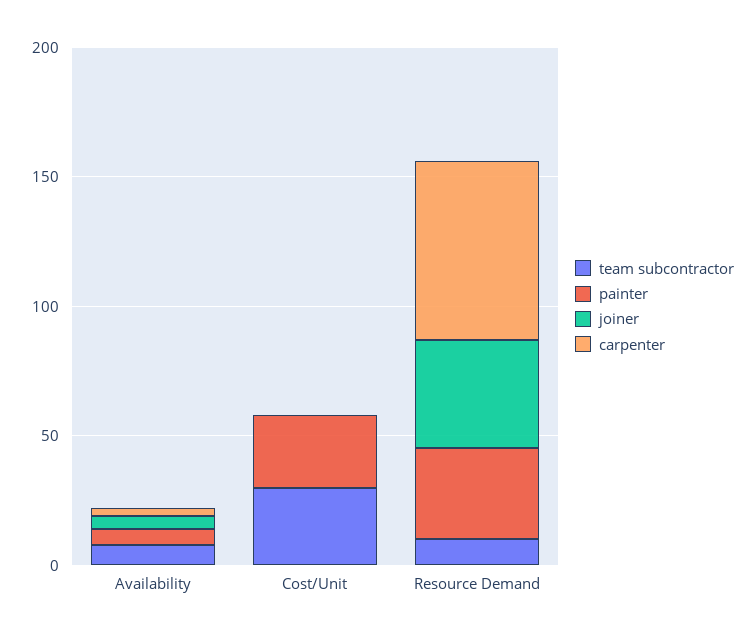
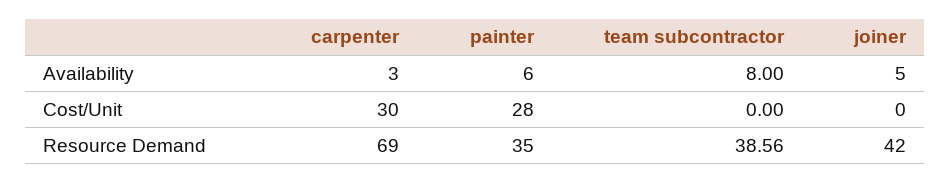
  {
    "team subcontractor": {
      "Availability": 8,
-     "Cost/Unit": 30,
+     "Cost/Unit": 0,
-     "Resource Demand": 10
+     "Resource Demand": 38.56
    },
    "painter": {
      "Availability": 6,
      "Cost/Unit": 28,
      "Resource Demand": 35
    },
    "joiner": {
      "Availability": 5,
      "Cost/Unit": 0,
      "Resource Demand": 42
    },
    "carpenter": {
      "Availability": 3,
-     "Cost/Unit": 0,
+     "Cost/Unit": 30,
      "Resource Demand": 69
    }
  }

